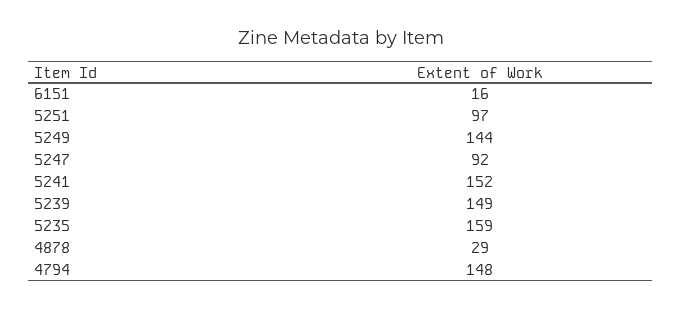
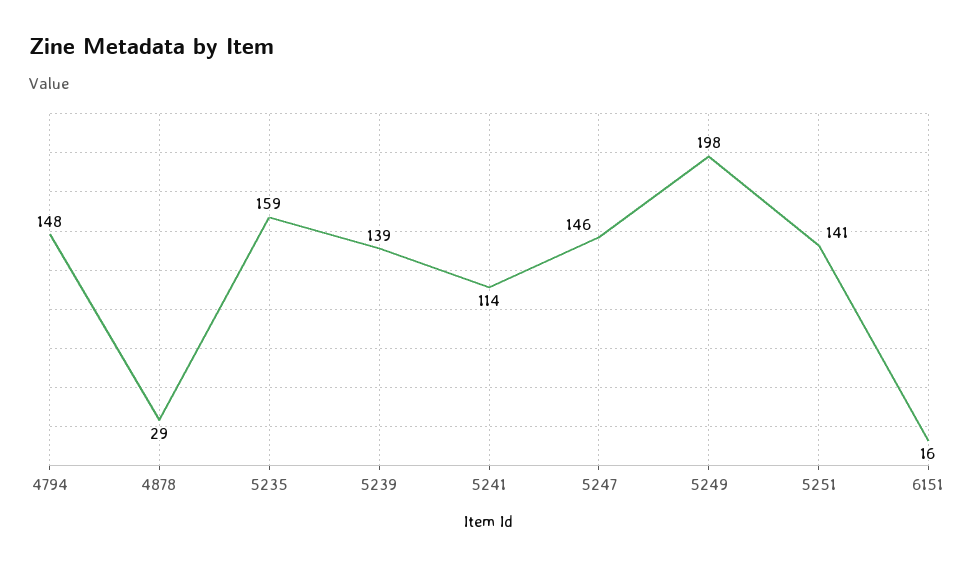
  {
    "6151": 16,
-   "5251": 97,
+   "5251": 141,
-   "5249": 144,
+   "5249": 198,
-   "5247": 92,
+   "5247": 146,
-   "5241": 152,
+   "5241": 114,
-   "5239": 149,
+   "5239": 139,
    "5235": 159,
    "4878": 29,
    "4794": 148
  }

